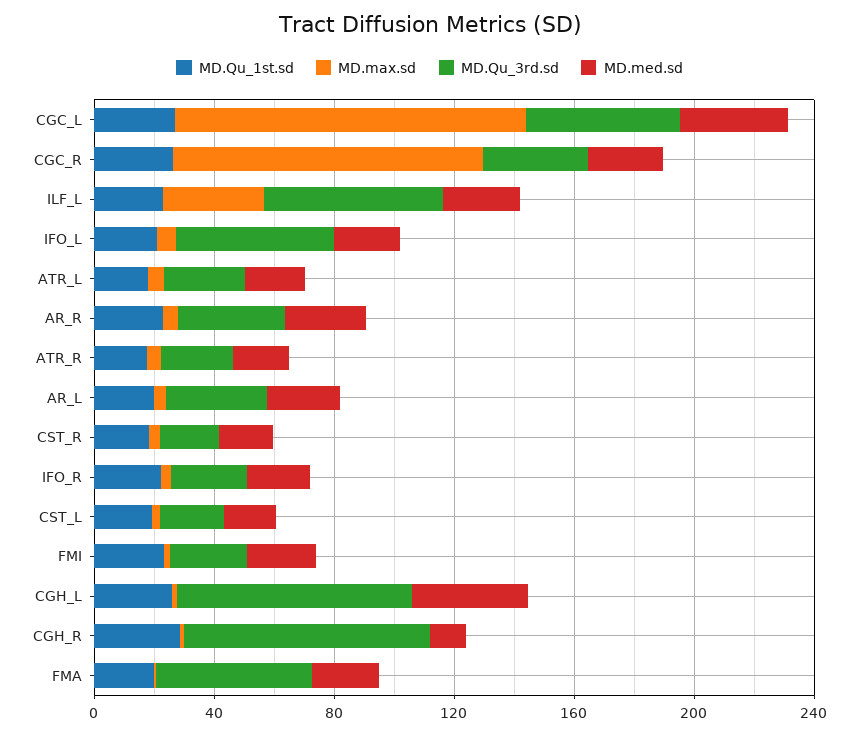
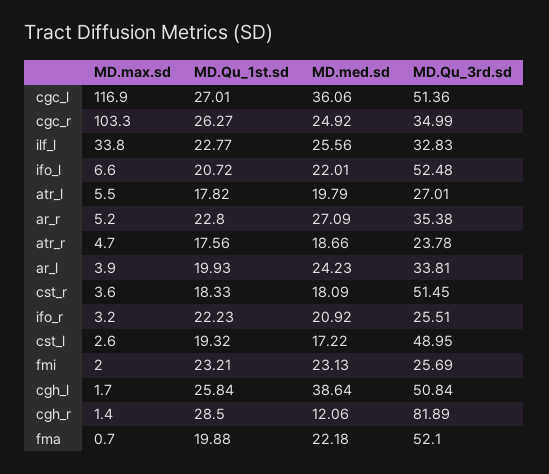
  {
    "MD.Qu_1st.sd": {
      "CGC_L": 27.01,
      "CGC_R": 26.27,
      "ILF_L": 22.77,
      "IFO_L": 20.72,
      "ATR_L": 17.82,
      "AR_R": 22.8,
      "ATR_R": 17.56,
      "AR_L": 19.93,
      "CST_R": 18.33,
      "IFO_R": 22.23,
      "CST_L": 19.32,
      "FMI": 23.21,
      "CGH_L": 25.84,
      "CGH_R": 28.5,
      "FMA": 19.88
    },
    "MD.max.sd": {
      "CGC_L": 116.9,
      "CGC_R": 103.3,
      "ILF_L": 33.8,
      "IFO_L": 6.6,
      "ATR_L": 5.5,
      "AR_R": 5.2,
      "ATR_R": 4.7,
      "AR_L": 3.9,
      "CST_R": 3.6,
      "IFO_R": 3.2,
      "CST_L": 2.6,
      "FMI": 2,
      "CGH_L": 1.7,
      "CGH_R": 1.4,
      "FMA": 0.7
    },
    "MD.Qu_3rd.sd": {
      "CGC_L": 51.36,
      "CGC_R": 34.99,
-     "ILF_L": 60,
+     "ILF_L": 32.83,
      "IFO_L": 52.48,
      "ATR_L": 27.01,
      "AR_R": 35.38,
      "ATR_R": 23.78,
      "AR_L": 33.81,
-     "CST_R": 20,
+     "CST_R": 51.45,
      "IFO_R": 25.51,
-     "CST_L": 20,
+     "CST_L": 48.95,
      "FMI": 25.69,
-     "CGH_L": 80,
+     "CGH_L": 50.84,
      "CGH_R": 81.89,
      "FMA": 52.1
    },
    "MD.med.sd": {
      "CGC_L": 36.06,
      "CGC_R": 24.92,
      "ILF_L": 25.56,
      "IFO_L": 22.01,
      "ATR_L": 19.79,
      "AR_R": 27.09,
      "ATR_R": 18.66,
      "AR_L": 24.23,
      "CST_R": 18.09,
      "IFO_R": 20.92,
      "CST_L": 17.22,
      "FMI": 23.13,
      "CGH_L": 38.64,
      "CGH_R": 12.06,
      "FMA": 22.18
    }
  }

